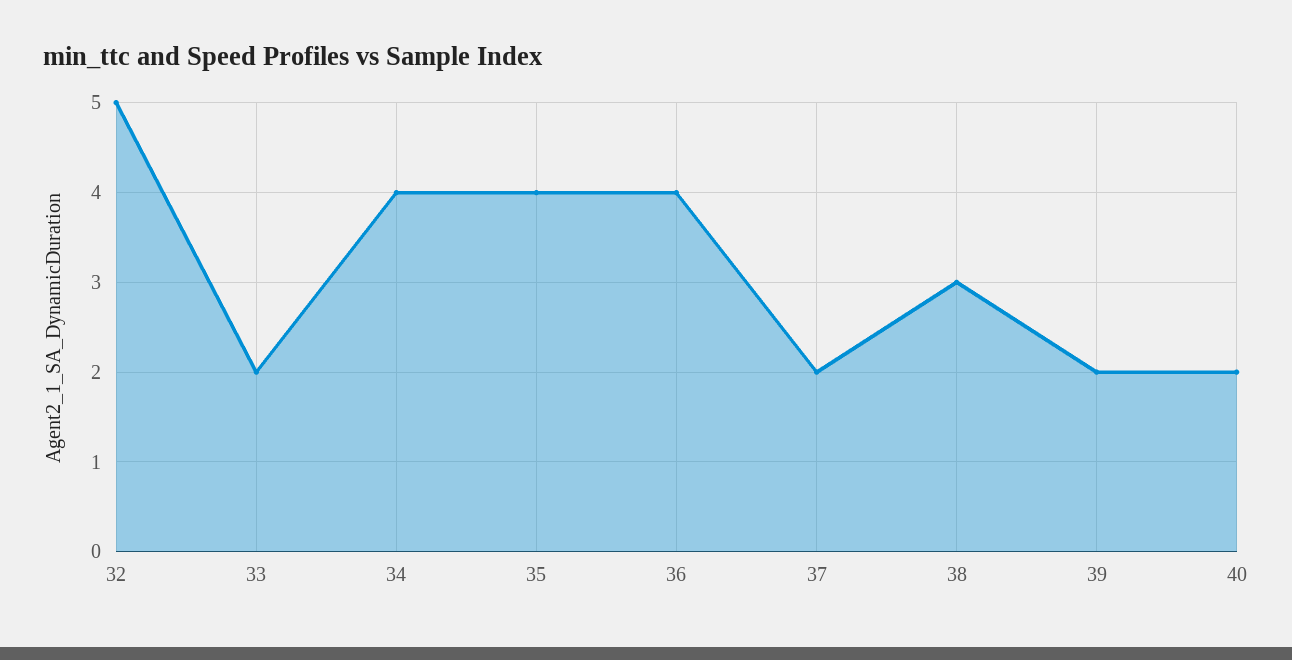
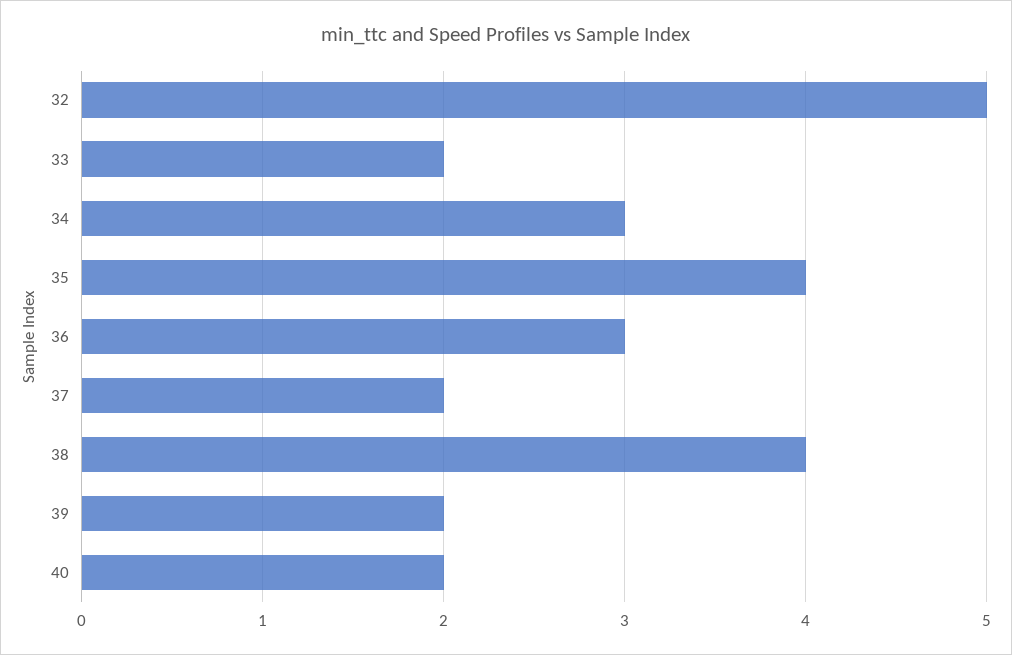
  {
    "32": 5,
    "33": 2,
-   "34": 4,
+   "34": 3,
    "35": 4,
-   "36": 4,
+   "36": 3,
    "37": 2,
-   "38": 3,
+   "38": 4,
    "39": 2,
    "40": 2
  }

